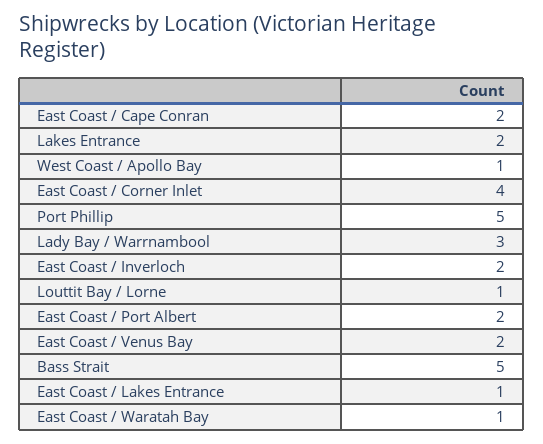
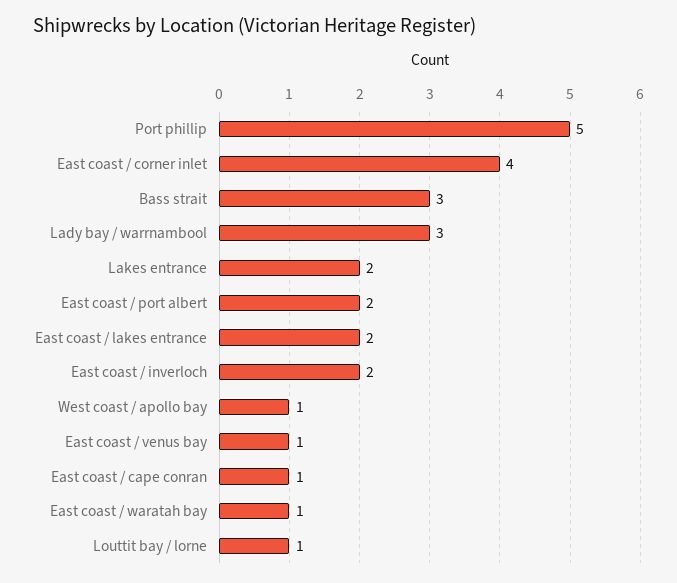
  {
-   "East Coast / Cape Conran": 2,
+   "East Coast / Cape Conran": 1,
    "Lakes Entrance": 2,
    "West Coast / Apollo Bay": 1,
    "East Coast / Corner Inlet": 4,
    "Port Phillip": 5,
    "Lady Bay / Warrnambool": 3,
    "East Coast / Inverloch": 2,
    "Louttit Bay / Lorne": 1,
    "East Coast / Port Albert": 2,
-   "East Coast / Venus Bay": 2,
+   "East Coast / Venus Bay": 1,
-   "Bass Strait": 5,
+   "Bass Strait": 3,
-   "East Coast / Lakes Entrance": 1,
+   "East Coast / Lakes Entrance": 2,
    "East Coast / Waratah Bay": 1
  }

